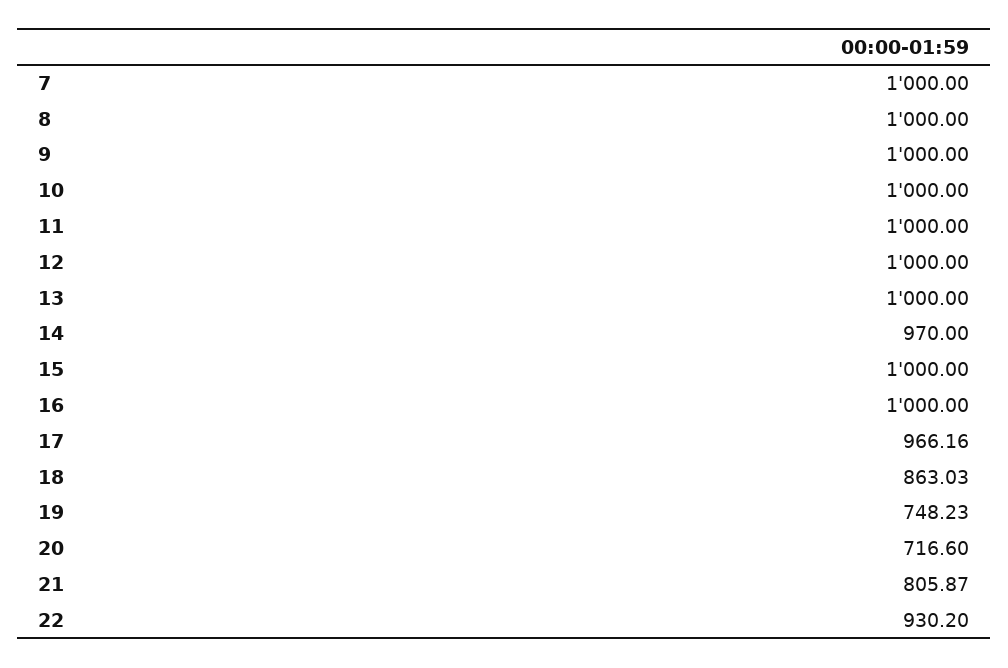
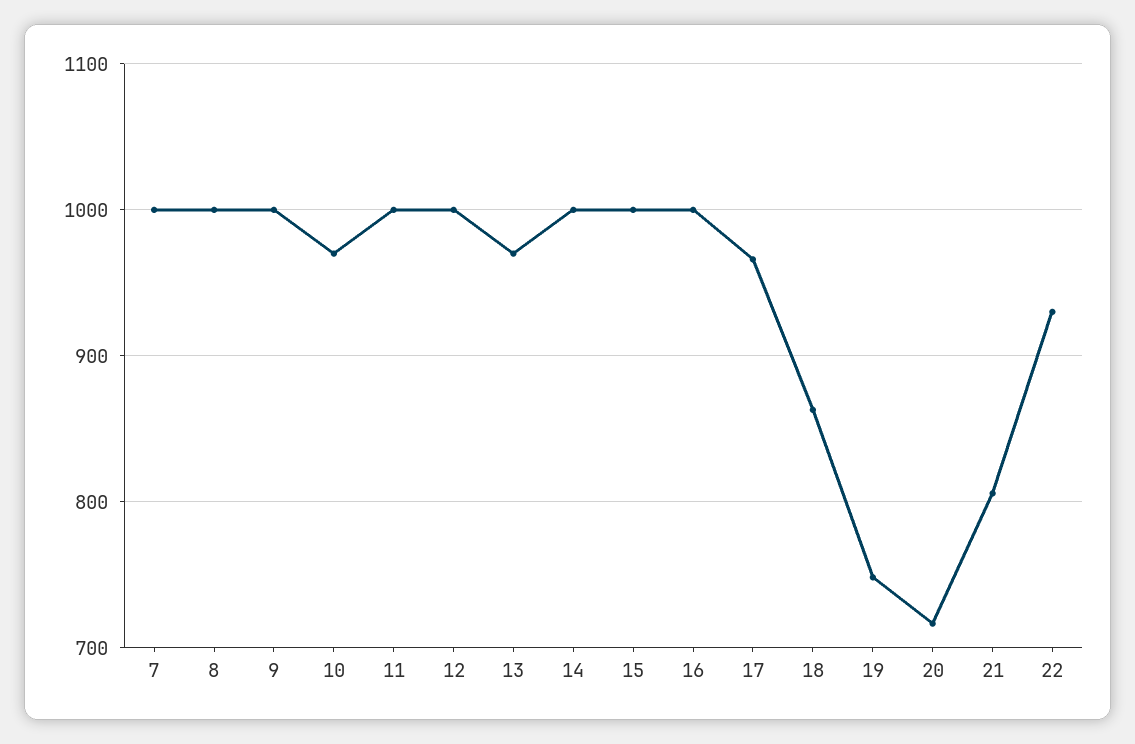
  {
    "7": 1000,
    "8": 1000,
    "9": 1000,
-   "10": 1000,
+   "10": 970,
    "11": 1000,
    "12": 1000,
-   "13": 1000,
+   "13": 970,
-   "14": 970,
+   "14": 1000,
    "15": 1000,
    "16": 1000,
    "17": 966.16,
    "18": 863.03,
    "19": 748.23,
    "20": 716.6,
    "21": 805.87,
    "22": 930.2
  }

